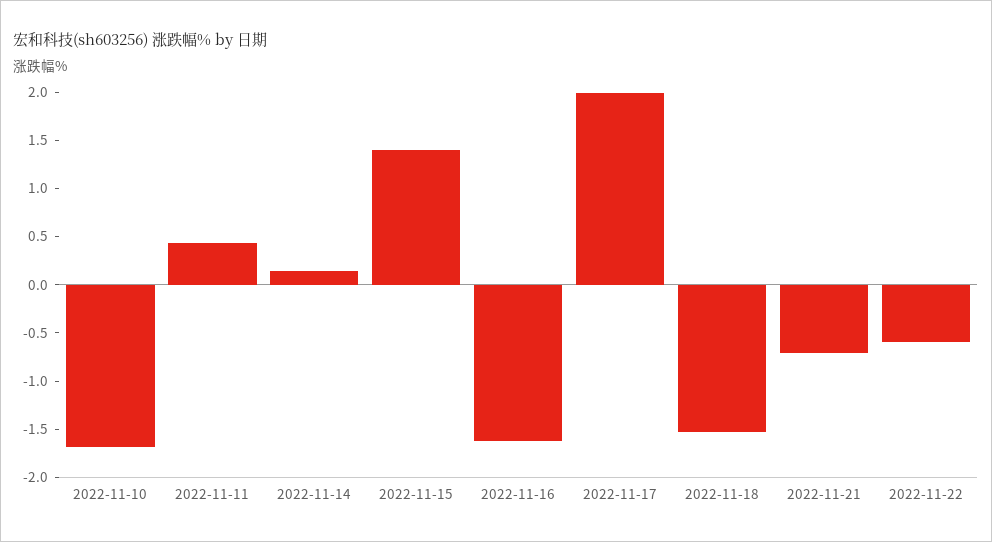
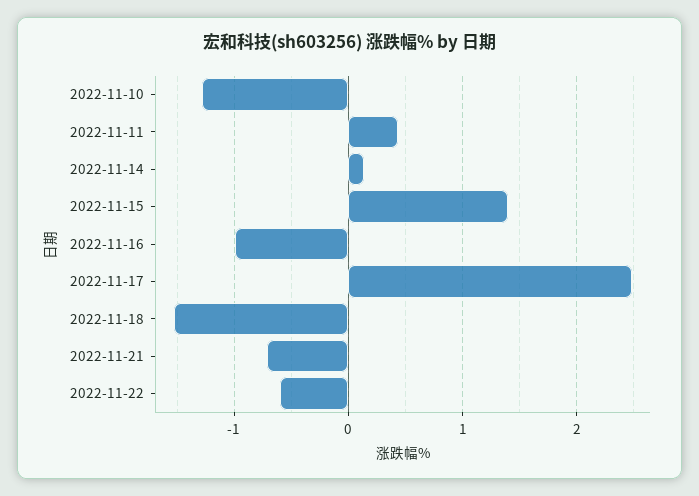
  {
-   "2022-11-10": -1.7,
+   "2022-11-10": -1.3,
    "2022-11-11": 0.4,
    "2022-11-14": 0.1,
    "2022-11-15": 1.4,
-   "2022-11-16": -1.6,
+   "2022-11-16": -1,
-   "2022-11-17": 2,
+   "2022-11-17": 2.5,
    "2022-11-18": -1.5,
    "2022-11-21": -0.7,
    "2022-11-22": -0.6
  }

